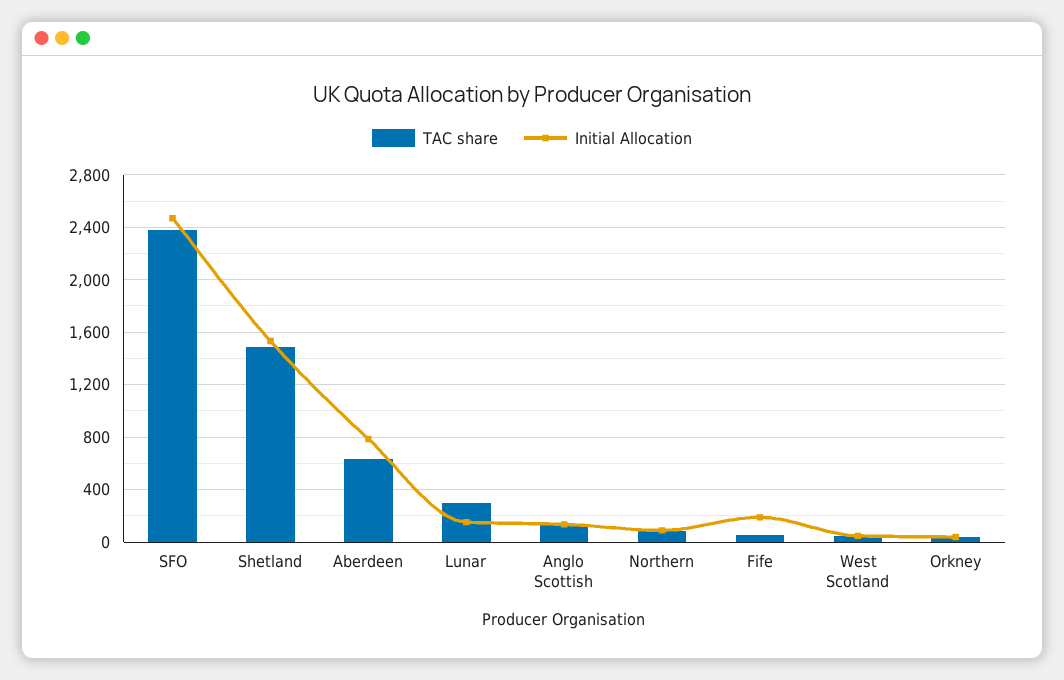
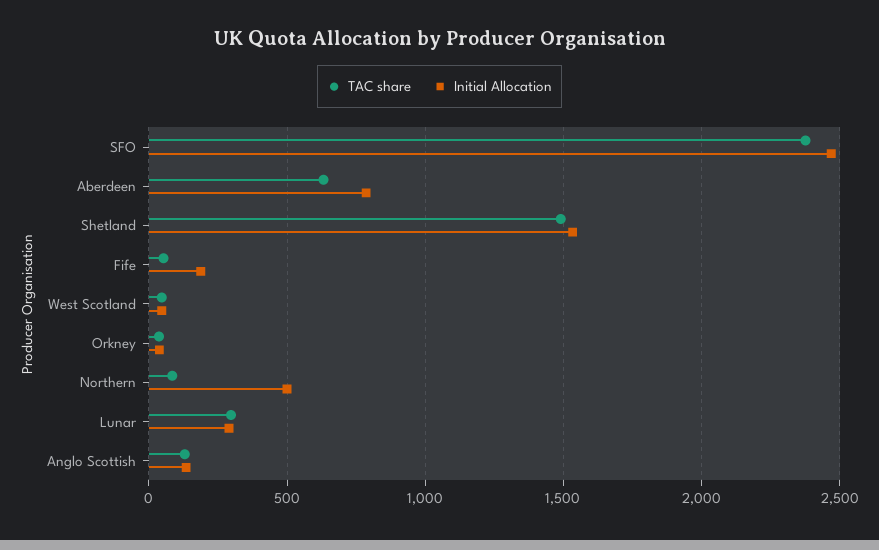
  {
    "TAC share": {
      "SFO": 2400,
      "Shetland": 1500,
      "Aberdeen": 650,
      "Lunar": 300,
      "Anglo Scottish": 150,
      "Northern": 100,
      "Fife": 50,
      "West Scotland": 50,
      "Orkney": 50
    },
    "Initial Allocation": {
      "SFO": 2450,
      "Shetland": 1550,
      "Aberdeen": 800,
-     "Lunar": 150,
+     "Lunar": 300,
      "Anglo Scottish": 150,
-     "Northern": 100,
+     "Northern": 500,
      "Fife": 200,
      "West Scotland": 50,
      "Orkney": 50
    }
  }

